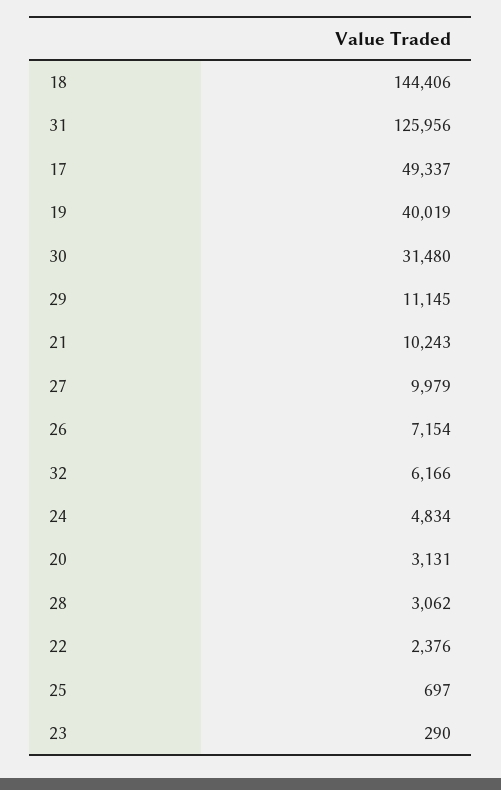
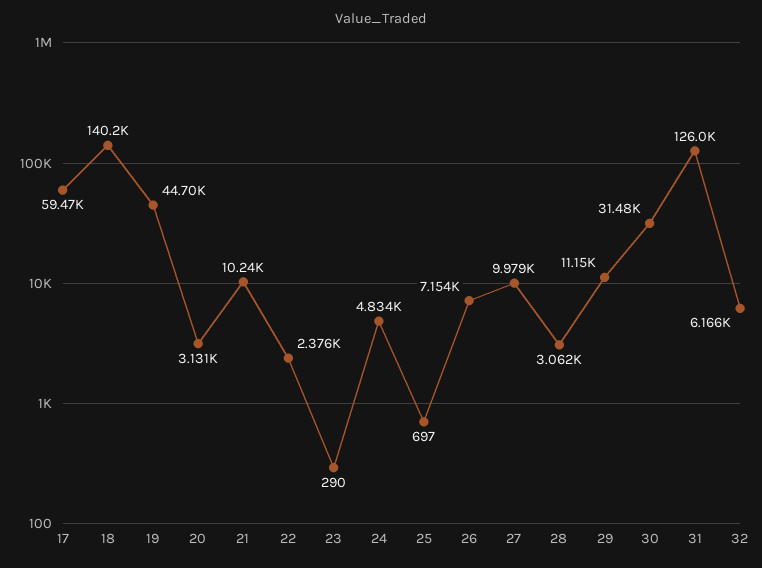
  {
-   "18": 144406,
+   "18": 140200,
    "31": 125956,
-   "17": 49337,
+   "17": 59470,
-   "19": 40019,
+   "19": 44700,
    "30": 31480,
    "29": 11145,
    "21": 10243,
    "27": 9979,
    "26": 7154,
    "32": 6166,
    "24": 4834,
    "20": 3131,
    "28": 3062,
    "22": 2376,
    "25": 697,
    "23": 290
  }

